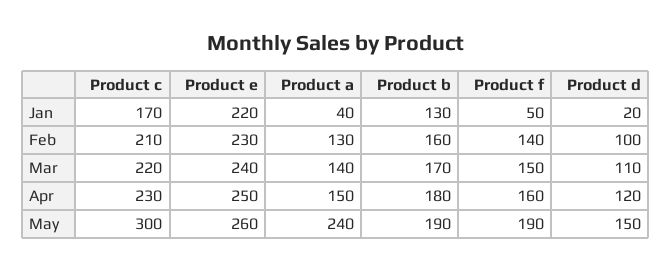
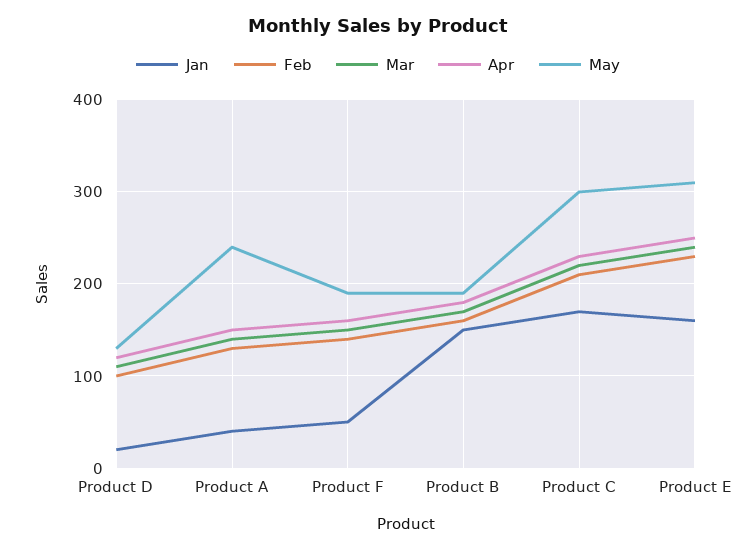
  {
    "Jan": {
      "Product c": 170,
-     "Product e": 220,
+     "Product e": 160,
      "Product a": 40,
-     "Product b": 130,
+     "Product b": 150,
      "Product f": 50,
      "Product d": 20
    },
    "Feb": {
      "Product c": 210,
      "Product e": 230,
      "Product a": 130,
      "Product b": 160,
      "Product f": 140,
      "Product d": 100
    },
    "Mar": {
      "Product c": 220,
      "Product e": 240,
      "Product a": 140,
      "Product b": 170,
      "Product f": 150,
      "Product d": 110
    },
    "Apr": {
      "Product c": 230,
      "Product e": 250,
      "Product a": 150,
      "Product b": 180,
      "Product f": 160,
      "Product d": 120
    },
    "May": {
      "Product c": 300,
-     "Product e": 260,
+     "Product e": 310,
      "Product a": 240,
      "Product b": 190,
      "Product f": 190,
-     "Product d": 150
+     "Product d": 130
    }
  }

